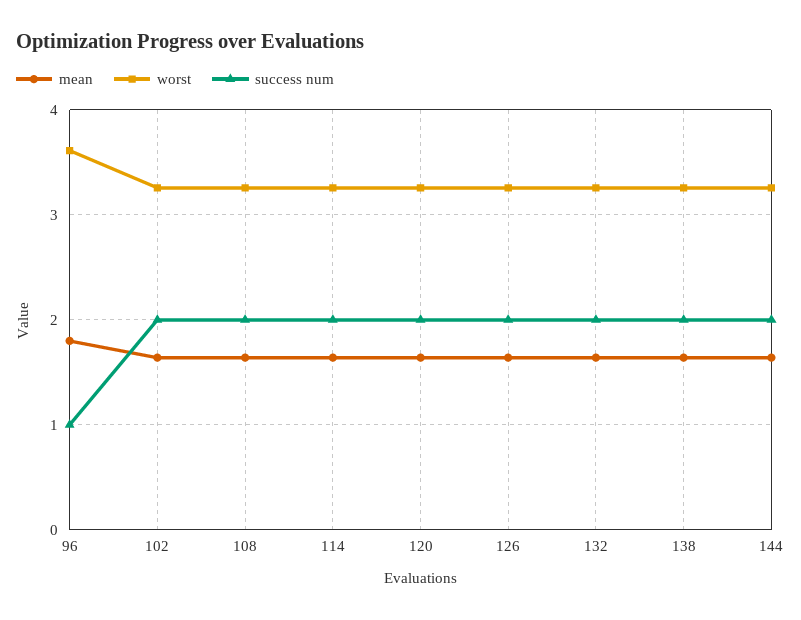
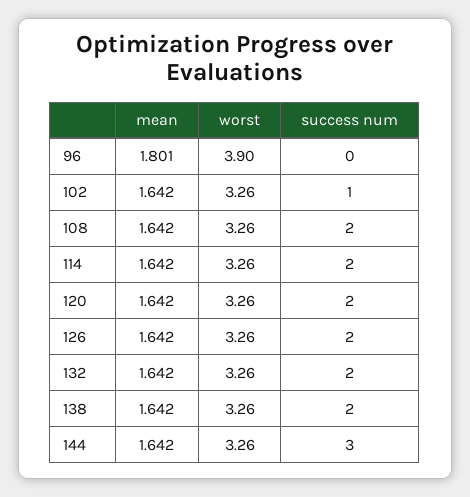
  {
    "mean": {
      "96": 1.801,
      "102": 1.642,
      "108": 1.642,
      "114": 1.642,
      "120": 1.642,
      "126": 1.642,
      "132": 1.642,
      "138": 1.642,
      "144": 1.642
    },
    "worst": {
-     "96": 3.6,
+     "96": 3.9,
      "102": 3.26,
      "108": 3.26,
      "114": 3.26,
      "120": 3.26,
      "126": 3.26,
      "132": 3.26,
      "138": 3.26,
      "144": 3.26
    },
    "success num": {
-     "96": 1,
+     "96": 0,
-     "102": 2,
+     "102": 1,
      "108": 2,
      "114": 2,
      "120": 2,
      "126": 2,
      "132": 2,
      "138": 2,
-     "144": 2
+     "144": 3
    }
  }

